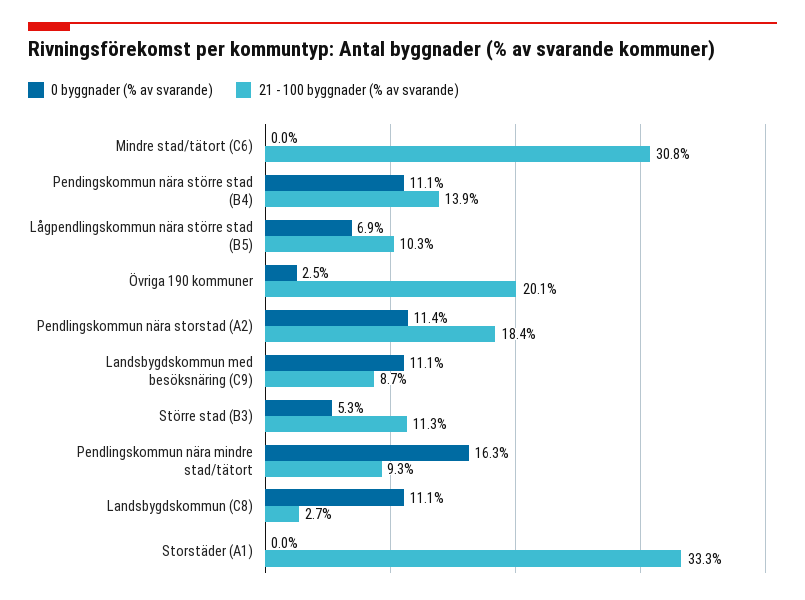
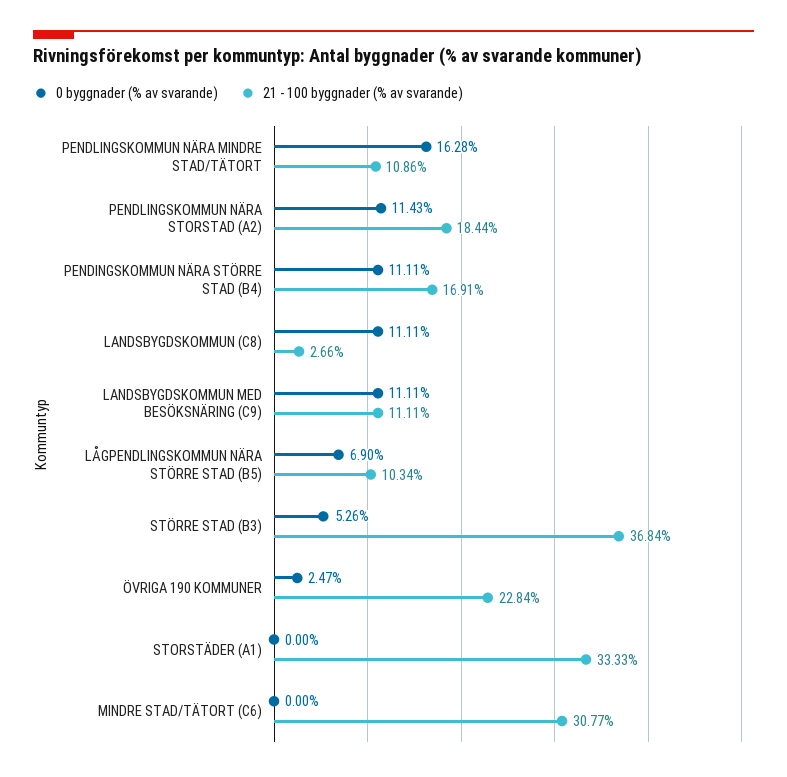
  {
    "0 byggnader (% av svarande)": {
      "Mindre stad/tätort (C6)": 0,
      "Pendingskommun nära större stad (B4)": 11.11,
      "Lågpendlingskommun nära större stad (B5)": 6.9,
      "Övriga 190 kommuner": 2.47,
      "Pendlingskommun nära storstad (A2)": 11.43,
      "Landsbygdskommun med besöksnäring (C9)": 11.11,
      "Större stad (B3)": 5.26,
      "Pendlingskommun nära mindre stad/tätort": 16.28,
      "Landsbygdskommun (C8)": 11.11,
      "Storstäder (A1)": 0
    },
    "21 - 100 byggnader (% av svarande)": {
      "Mindre stad/tätort (C6)": 30.77,
-     "Pendingskommun nära större stad (B4)": 13.9,
+     "Pendingskommun nära större stad (B4)": 16.91,
      "Lågpendlingskommun nära större stad (B5)": 10.34,
-     "Övriga 190 kommuner": 20.1,
+     "Övriga 190 kommuner": 22.84,
      "Pendlingskommun nära storstad (A2)": 18.44,
-     "Landsbygdskommun med besöksnäring (C9)": 8.7,
+     "Landsbygdskommun med besöksnäring (C9)": 11.11,
-     "Större stad (B3)": 11.3,
+     "Större stad (B3)": 36.84,
-     "Pendlingskommun nära mindre stad/tätort": 9.3,
+     "Pendlingskommun nära mindre stad/tätort": 10.86,
      "Landsbygdskommun (C8)": 2.66,
      "Storstäder (A1)": 33.33
    }
  }

